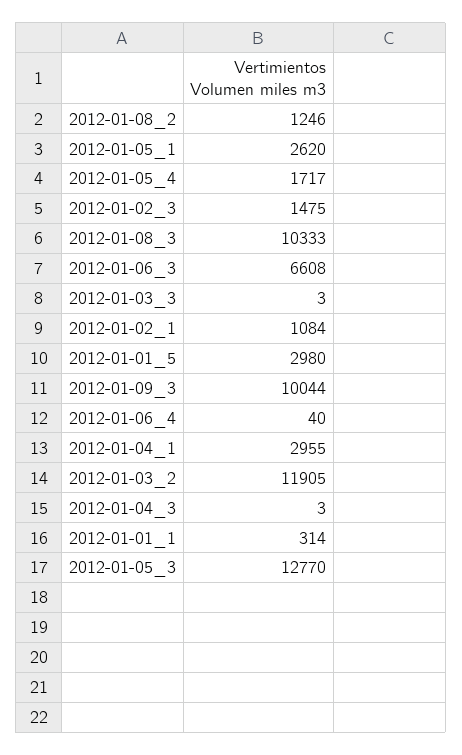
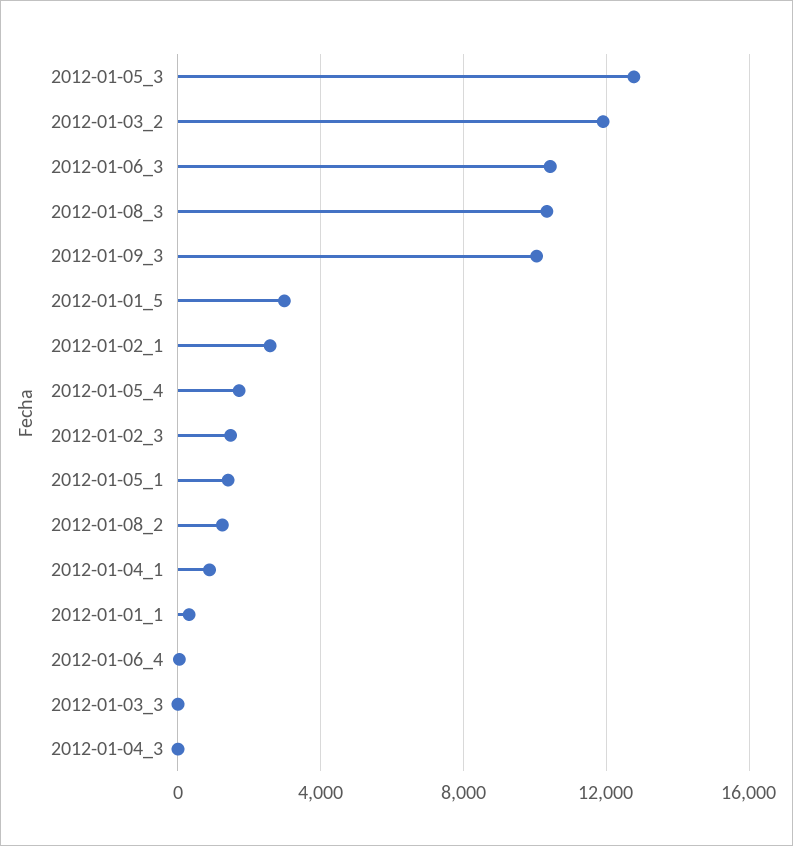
  {
    "2012-01-08_2": 1246,
-   "2012-01-05_1": 2620,
+   "2012-01-05_1": 1500,
    "2012-01-05_4": 1717,
    "2012-01-02_3": 1475,
    "2012-01-08_3": 10333,
-   "2012-01-06_3": 6608,
+   "2012-01-06_3": 10500,
    "2012-01-03_3": 3,
-   "2012-01-02_1": 1084,
+   "2012-01-02_1": 2500,
    "2012-01-01_5": 2980,
    "2012-01-09_3": 10044,
    "2012-01-06_4": 40,
-   "2012-01-04_1": 2955,
+   "2012-01-04_1": 1000,
    "2012-01-03_2": 11905,
    "2012-01-04_3": 3,
    "2012-01-01_1": 314,
    "2012-01-05_3": 12770
  }

